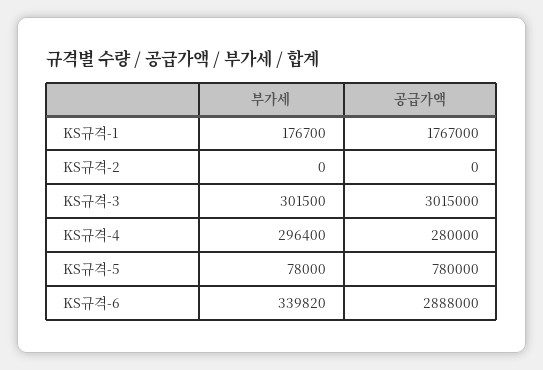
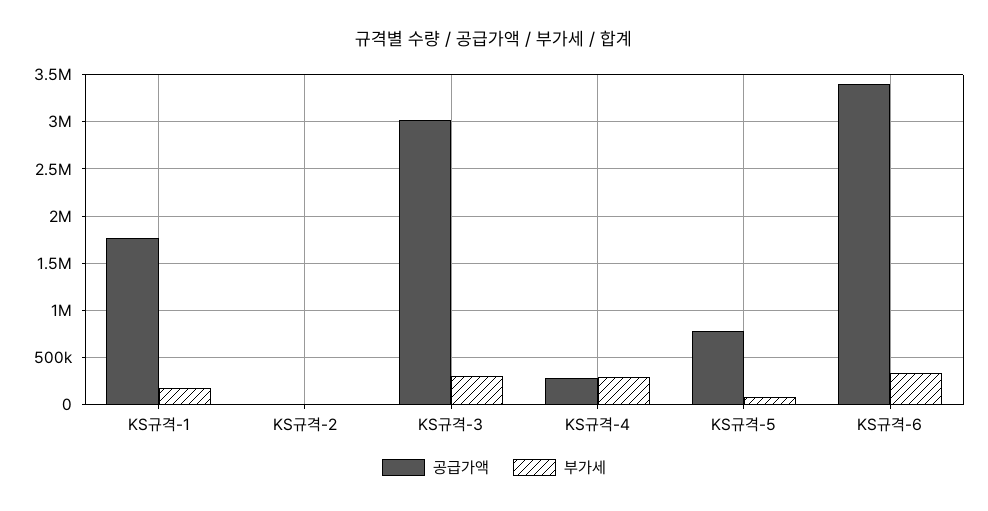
  {
    "부가세": {
      "KS규격-1": 176700,
      "KS규격-2": 0,
      "KS규격-3": 301500,
      "KS규격-4": 296400,
      "KS규격-5": 78000,
      "KS규격-6": 339820
    },
    "공급가액": {
      "KS규격-1": 1767000,
      "KS규격-2": 0,
      "KS규격-3": 3015000,
      "KS규격-4": 280000,
      "KS규격-5": 780000,
-     "KS규격-6": 2888000
+     "KS규격-6": 3400000
    }
  }

